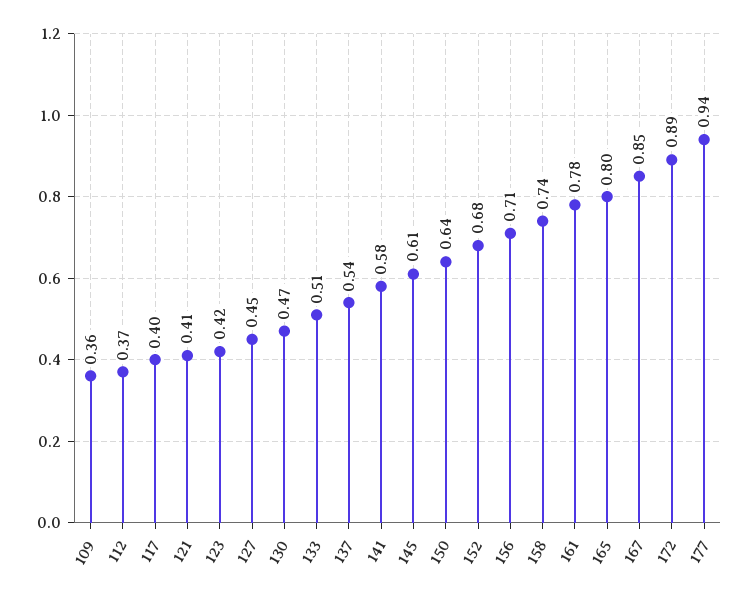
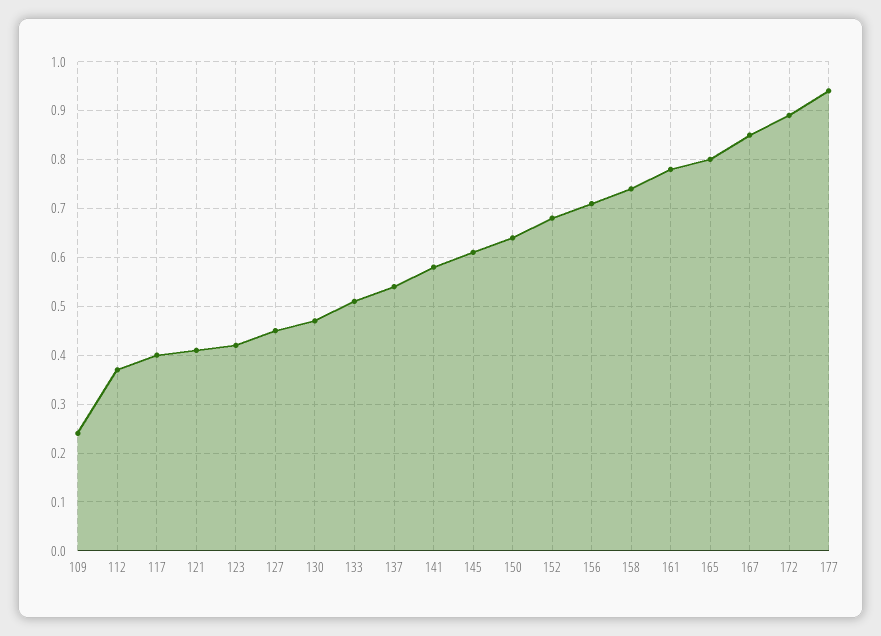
  {
-   "109": 0.36,
+   "109": 0.25,
    "112": 0.37,
    "117": 0.4,
    "121": 0.41,
    "123": 0.42,
    "127": 0.45,
    "130": 0.47,
    "133": 0.51,
    "137": 0.54,
    "141": 0.58,
    "145": 0.61,
    "150": 0.64,
    "152": 0.68,
    "156": 0.71,
    "158": 0.74,
    "161": 0.78,
    "165": 0.8,
    "167": 0.85,
    "172": 0.89,
    "177": 0.94
  }

